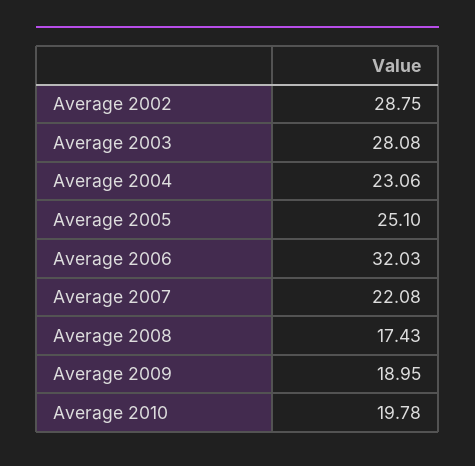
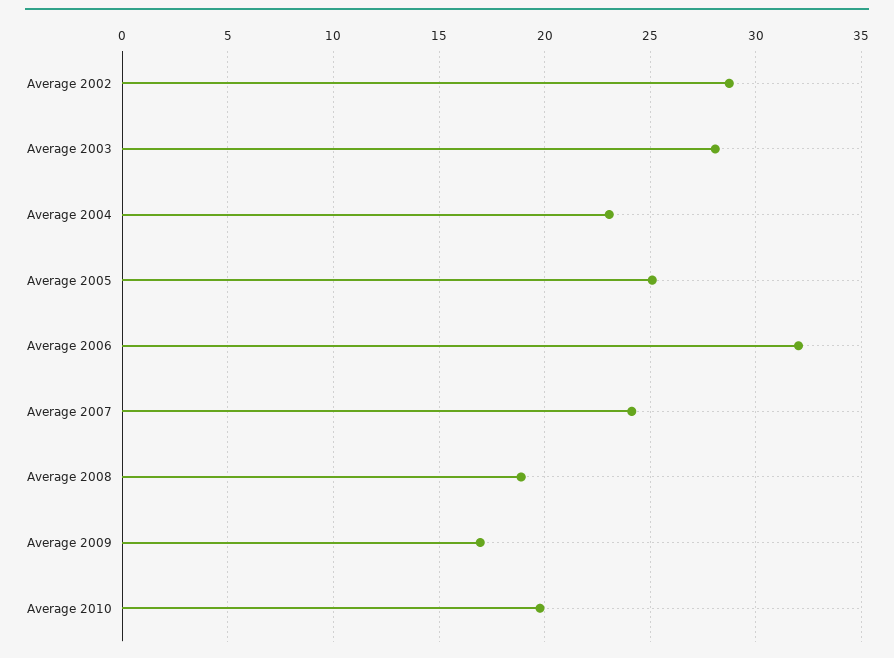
  {
    "Average 2002": 28.75,
    "Average 2003": 28.08,
    "Average 2004": 23.06,
    "Average 2005": 25.1,
    "Average 2006": 32.03,
-   "Average 2007": 22.08,
+   "Average 2007": 24,
-   "Average 2008": 17.43,
+   "Average 2008": 19,
-   "Average 2009": 18.95,
+   "Average 2009": 17,
    "Average 2010": 19.78
  }

